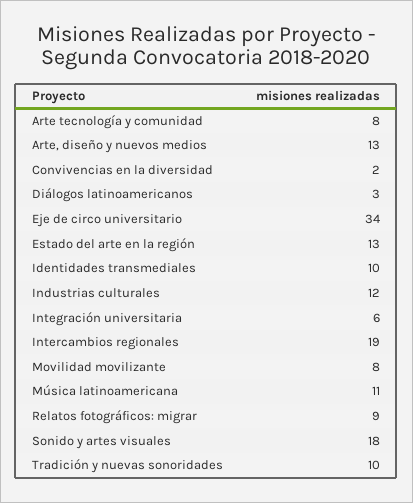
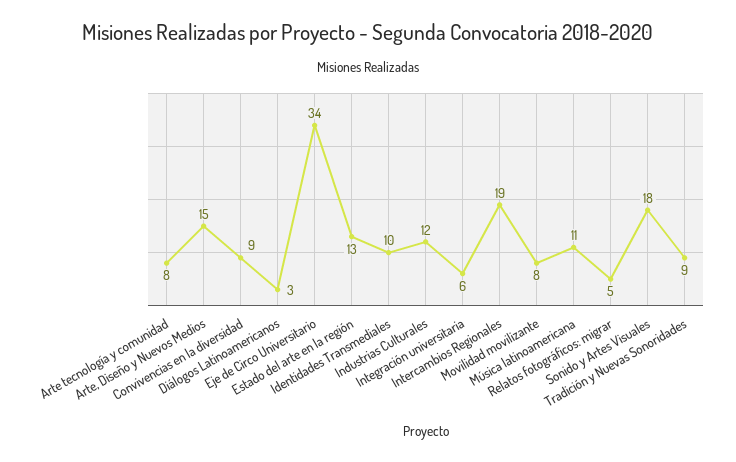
  {
    "Arte tecnología y comunidad": 8,
-   "Arte, diseño y nuevos medios": 13,
+   "Arte, diseño y nuevos medios": 15,
-   "Convivencias en la diversidad": 2,
+   "Convivencias en la diversidad": 9,
    "Diálogos latinoamericanos": 3,
    "Eje de circo universitario": 34,
    "Estado del arte en la región": 13,
    "Identidades transmediales": 10,
    "Industrias culturales": 12,
    "Integración universitaria": 6,
    "Intercambios regionales": 19,
    "Movilidad movilizante": 8,
    "Música latinoamericana": 11,
-   "Relatos fotográficos: migrar": 9,
+   "Relatos fotográficos: migrar": 5,
    "Sonido y artes visuales": 18,
-   "Tradición y nuevas sonoridades": 10
+   "Tradición y nuevas sonoridades": 9
  }

